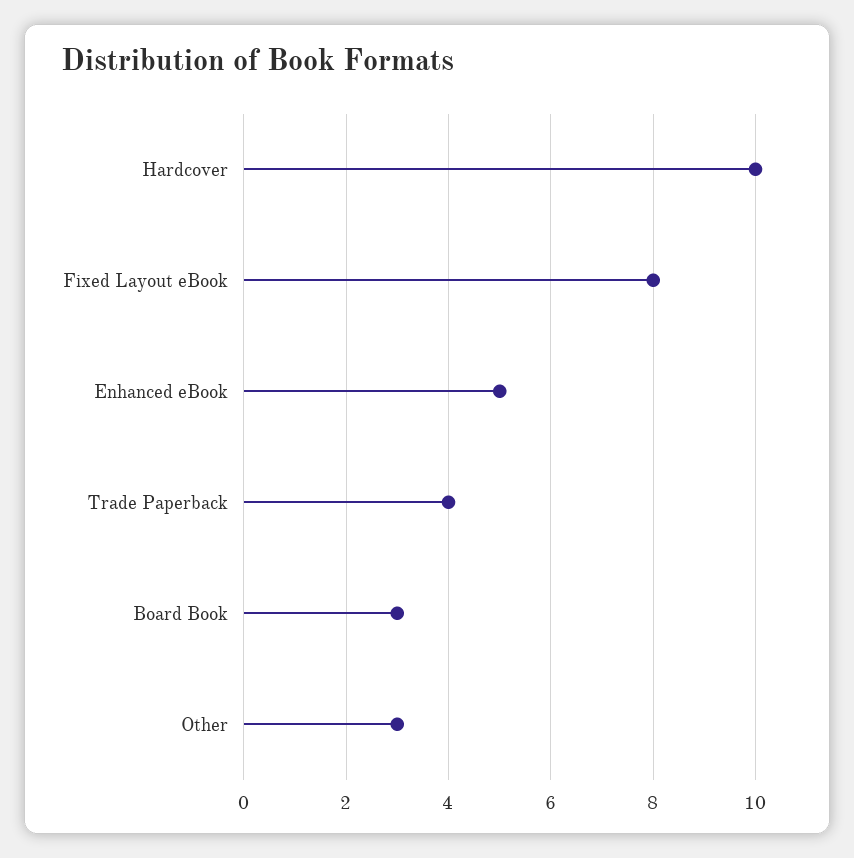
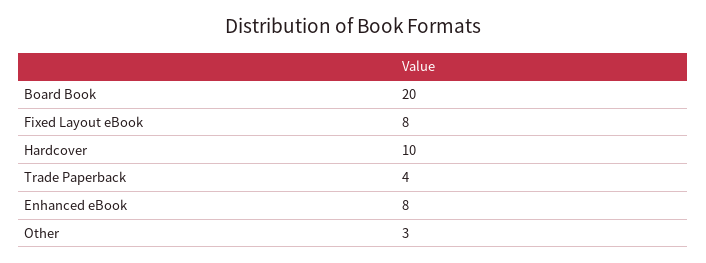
  {
    "Hardcover": 10,
    "Fixed Layout eBook": 8,
-   "Enhanced eBook": 5,
+   "Enhanced eBook": 8,
    "Trade Paperback": 4,
-   "Board Book": 3,
+   "Board Book": 20,
    "Other": 3
  }

